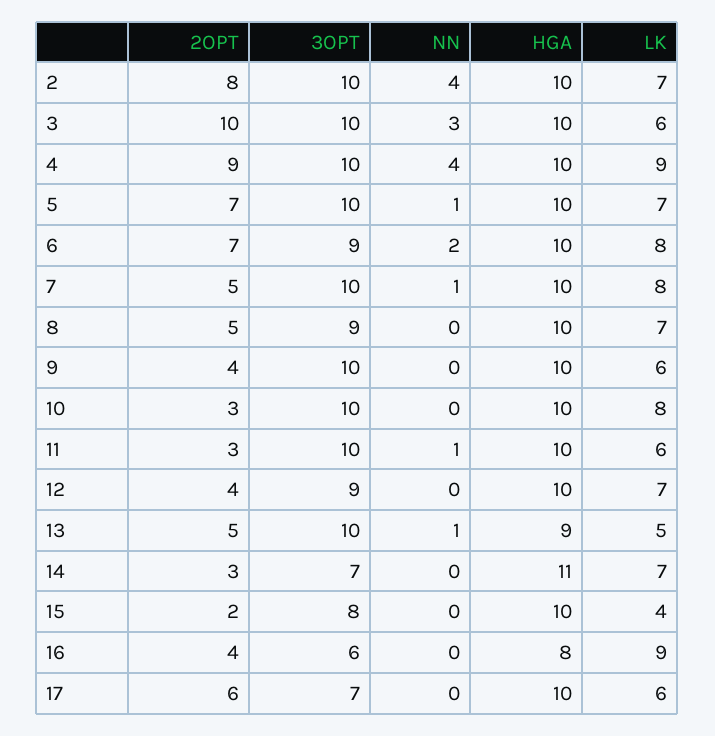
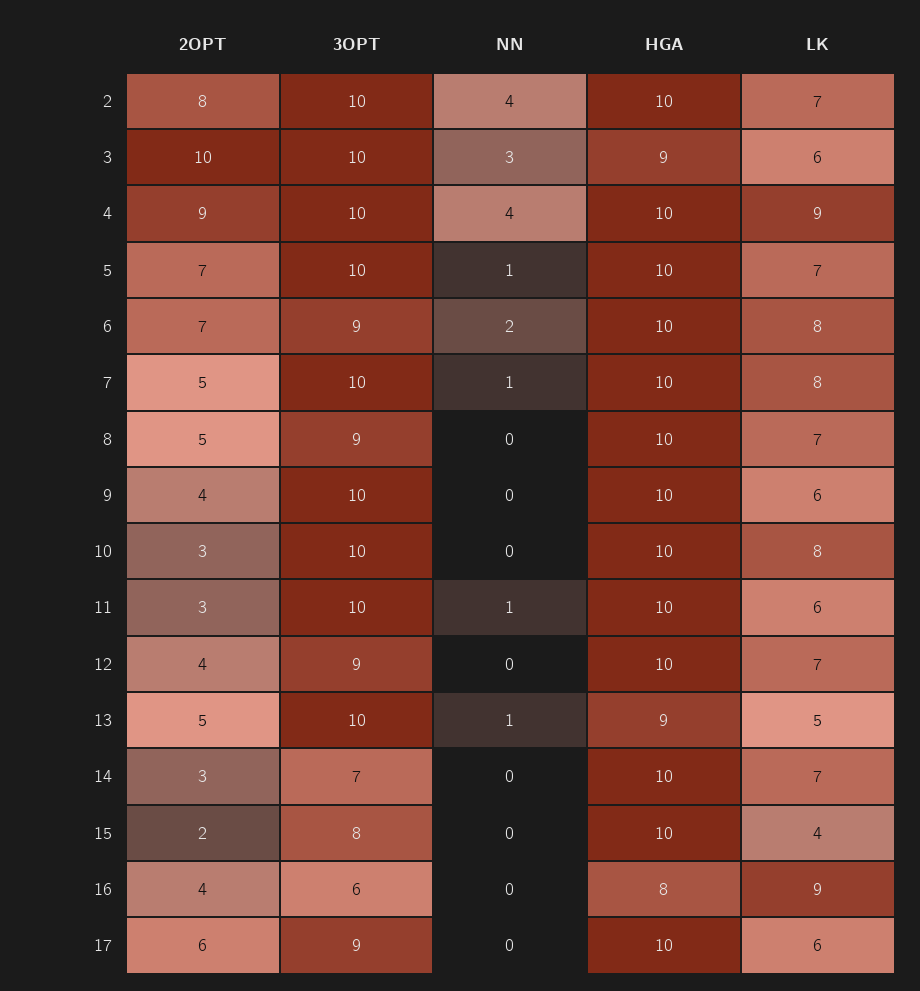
  {
    "2OPT": {
      "2": 8,
      "3": 10,
      "4": 9,
      "5": 7,
      "6": 7,
      "7": 5,
      "8": 5,
      "9": 4,
      "10": 3,
      "11": 3,
      "12": 4,
      "13": 5,
      "14": 3,
      "15": 2,
      "16": 4,
      "17": 6
    },
    "3OPT": {
      "2": 10,
      "3": 10,
      "4": 10,
      "5": 10,
      "6": 9,
      "7": 10,
      "8": 9,
      "9": 10,
      "10": 10,
      "11": 10,
      "12": 9,
      "13": 10,
      "14": 7,
      "15": 8,
      "16": 6,
-     "17": 7
+     "17": 9
    },
    "NN": {
      "2": 4,
      "3": 3,
      "4": 4,
      "5": 1,
      "6": 2,
      "7": 1,
      "8": 0,
      "9": 0,
      "10": 0,
      "11": 1,
      "12": 0,
      "13": 1,
      "14": 0,
      "15": 0,
      "16": 0,
      "17": 0
    },
    "HGA": {
      "2": 10,
-     "3": 10,
+     "3": 9,
      "4": 10,
      "5": 10,
      "6": 10,
      "7": 10,
      "8": 10,
      "9": 10,
      "10": 10,
      "11": 10,
      "12": 10,
      "13": 9,
-     "14": 11,
+     "14": 10,
      "15": 10,
      "16": 8,
      "17": 10
    },
    "LK": {
      "2": 7,
      "3": 6,
      "4": 9,
      "5": 7,
      "6": 8,
      "7": 8,
      "8": 7,
      "9": 6,
      "10": 8,
      "11": 6,
      "12": 7,
      "13": 5,
      "14": 7,
      "15": 4,
      "16": 9,
      "17": 6
    }
  }

